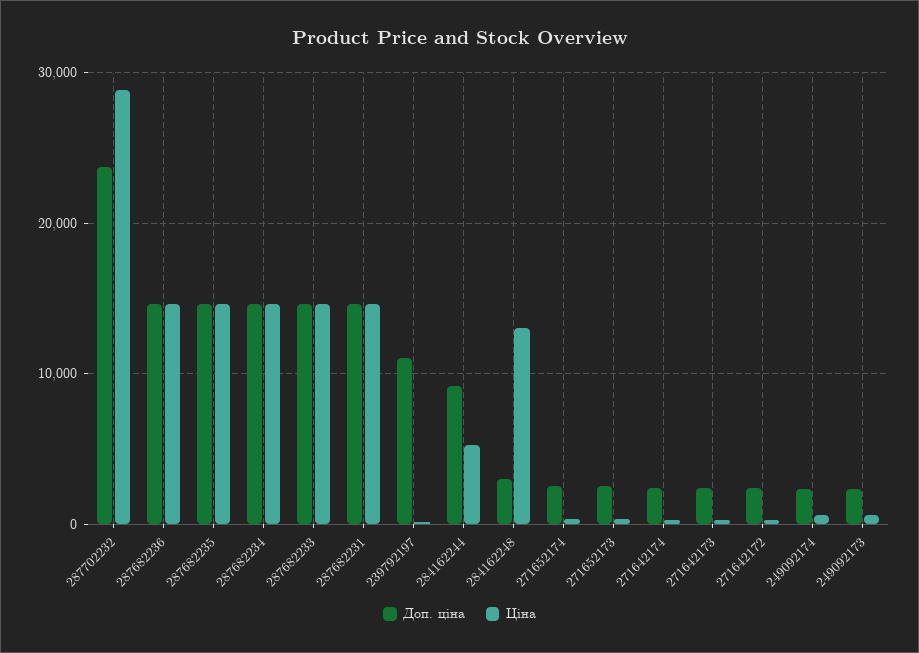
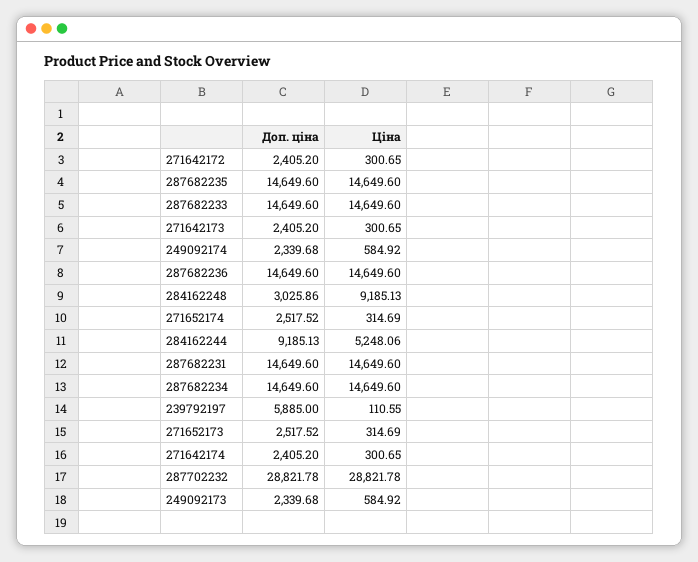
  {
    "Доп. ціна": {
-     "287702232": 24000,
+     "287702232": 28821.78,
      "287682236": 14649.6,
      "287682235": 14649.6,
      "287682234": 14649.6,
      "287682233": 14649.6,
      "287682231": 14649.6,
-     "239792197": 11000,
+     "239792197": 5885,
      "284162244": 9185.13,
      "284162248": 3025.86,
      "271652174": 2517.52,
      "271652173": 2517.52,
      "271642174": 2405.2,
      "271642173": 2405.2,
      "271642172": 2405.2,
      "249092174": 2339.68,
      "249092173": 2339.68
    },
    "Ціна": {
      "287702232": 28821.78,
      "287682236": 14649.6,
      "287682235": 14649.6,
      "287682234": 14649.6,
      "287682233": 14649.6,
      "287682231": 14649.6,
      "239792197": 110.55,
      "284162244": 5248.06,
-     "284162248": 13000,
+     "284162248": 9185.13,
      "271652174": 314.69,
      "271652173": 314.69,
      "271642174": 300.65,
      "271642173": 300.65,
      "271642172": 300.65,
      "249092174": 584.92,
      "249092173": 584.92
    }
  }

